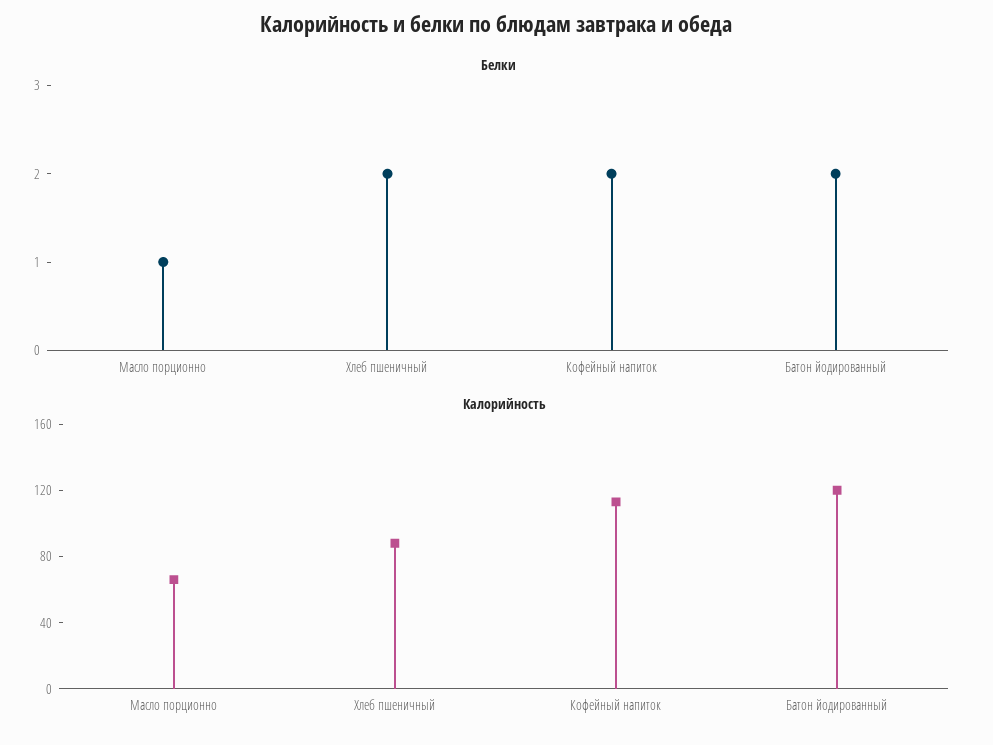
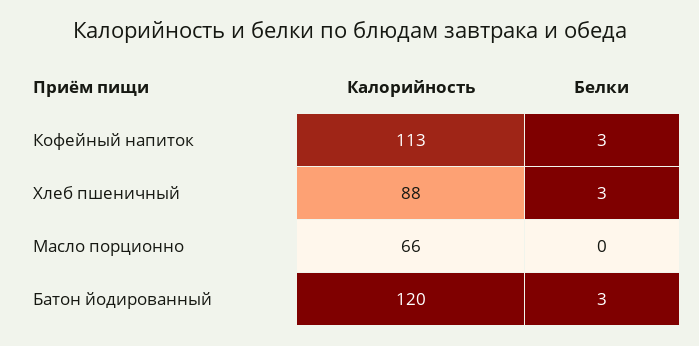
  {
    "Белки": {
-     "Масло порционно": 1,
+     "Масло порционно": 0,
-     "Хлеб пшеничный": 2,
+     "Хлеб пшеничный": 3,
-     "Кофейный напиток": 2,
+     "Кофейный напиток": 3,
-     "Батон йодированный": 2
+     "Батон йодированный": 3
    },
    "Калорийность": {
      "Масло порционно": 66,
      "Хлеб пшеничный": 88,
      "Кофейный напиток": 113,
      "Батон йодированный": 120
    }
  }

